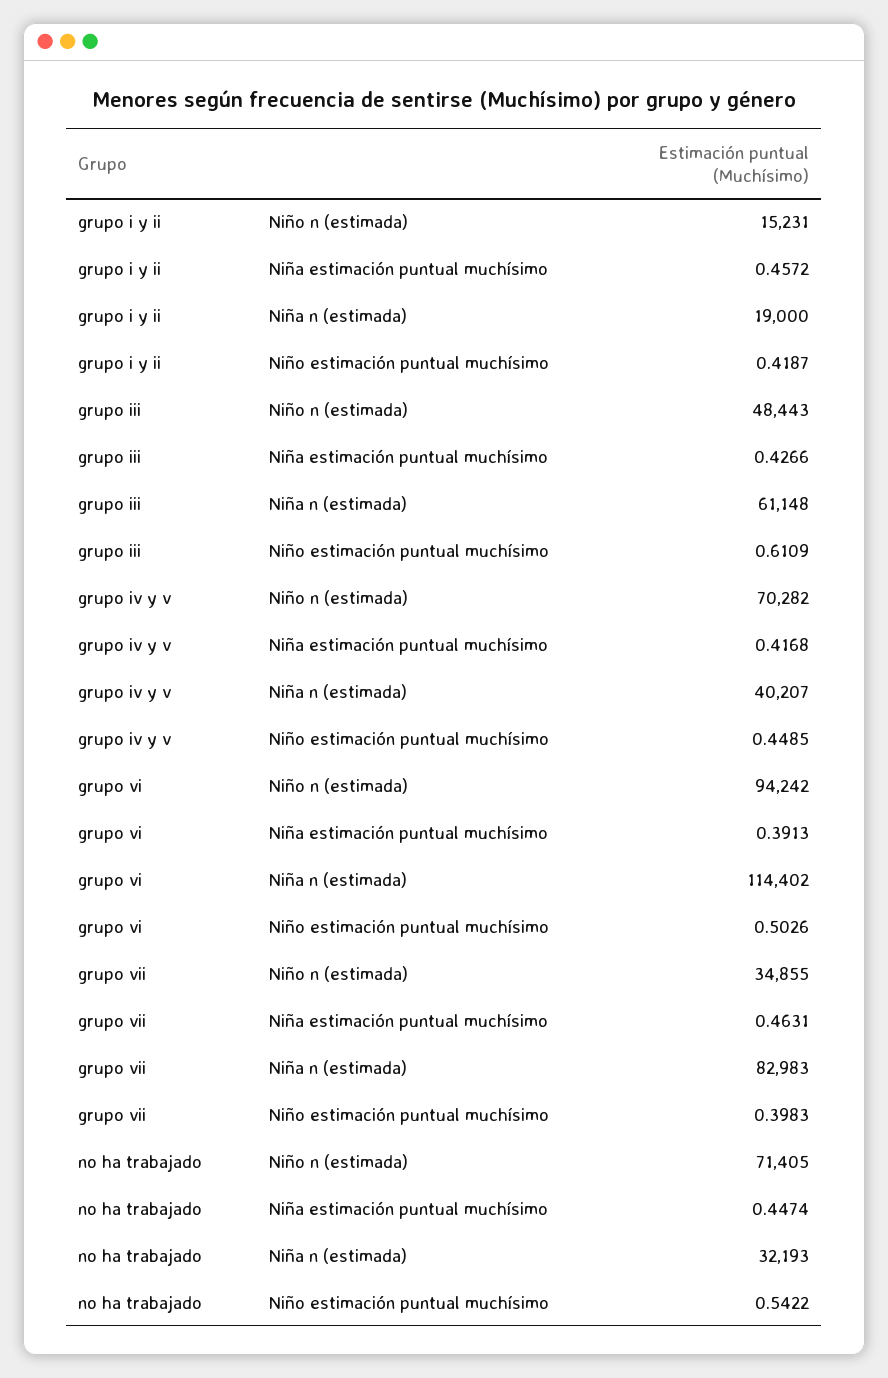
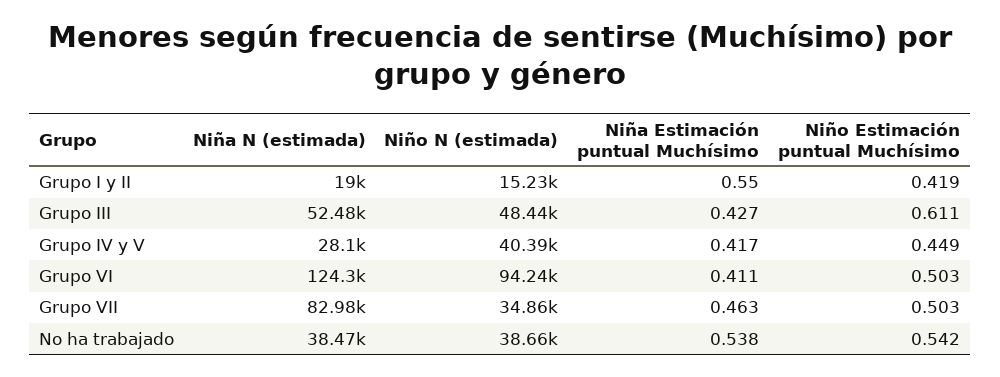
  {
    "grupo i y ii": {
      "Niño n (estimada)": 15231,
-     "Niña estimación puntual muchísimo": 0.4572,
+     "Niña estimación puntual muchísimo": 0.55,
      "Niña n (estimada)": 19000,
      "Niño estimación puntual muchísimo": 0.4187
    },
    "grupo iii": {
      "Niño n (estimada)": 48443,
      "Niña estimación puntual muchísimo": 0.4266,
-     "Niña n (estimada)": 61148,
+     "Niña n (estimada)": 52480,
      "Niño estimación puntual muchísimo": 0.6109
    },
    "grupo iv y v": {
-     "Niño n (estimada)": 70282,
+     "Niño n (estimada)": 40390,
      "Niña estimación puntual muchísimo": 0.4168,
-     "Niña n (estimada)": 40207,
+     "Niña n (estimada)": 28100,
      "Niño estimación puntual muchísimo": 0.4485
    },
    "grupo vi": {
      "Niño n (estimada)": 94242,
-     "Niña estimación puntual muchísimo": 0.3913,
+     "Niña estimación puntual muchísimo": 0.411,
-     "Niña n (estimada)": 114402,
+     "Niña n (estimada)": 124300,
      "Niño estimación puntual muchísimo": 0.5026
    },
    "grupo vii": {
      "Niño n (estimada)": 34855,
      "Niña estimación puntual muchísimo": 0.4631,
      "Niña n (estimada)": 82983,
-     "Niño estimación puntual muchísimo": 0.3983
+     "Niño estimación puntual muchísimo": 0.503
    },
    "no ha trabajado": {
-     "Niño n (estimada)": 71405,
+     "Niño n (estimada)": 38660,
-     "Niña estimación puntual muchísimo": 0.4474,
+     "Niña estimación puntual muchísimo": 0.538,
-     "Niña n (estimada)": 32193,
+     "Niña n (estimada)": 38470,
      "Niño estimación puntual muchísimo": 0.5422
    }
  }

